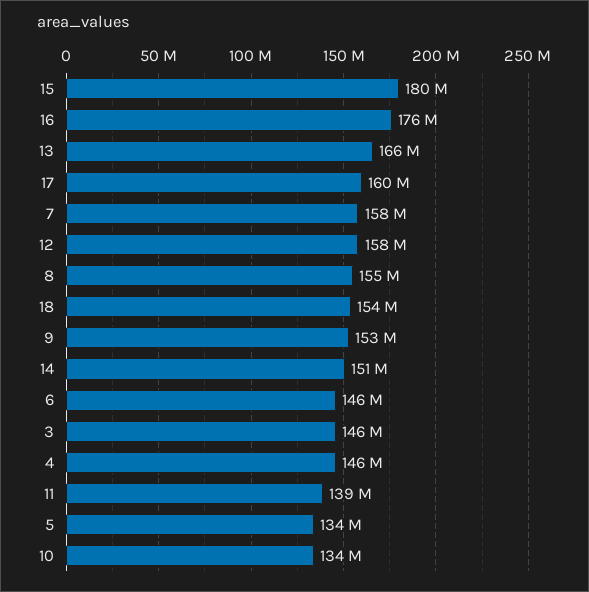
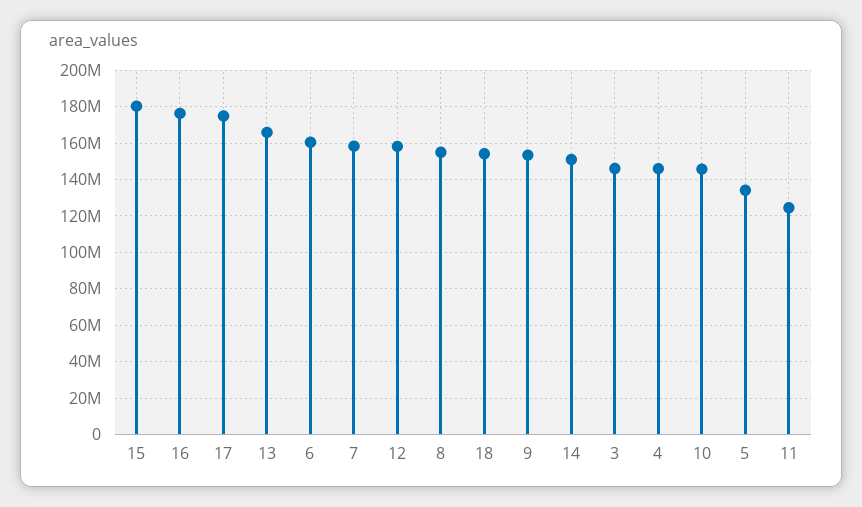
  {
    "15": 180000000,
    "16": 176000000,
    "13": 166000000,
-   "17": 160000000,
+   "17": 175000000,
    "7": 158000000,
    "12": 158000000,
    "8": 155000000,
    "18": 154000000,
    "9": 153000000,
    "14": 151000000,
-   "6": 146000000,
+   "6": 160000000,
    "3": 146000000,
    "4": 146000000,
-   "11": 139000000,
+   "11": 125000000,
    "5": 134000000,
-   "10": 134000000
+   "10": 145000000
  }

